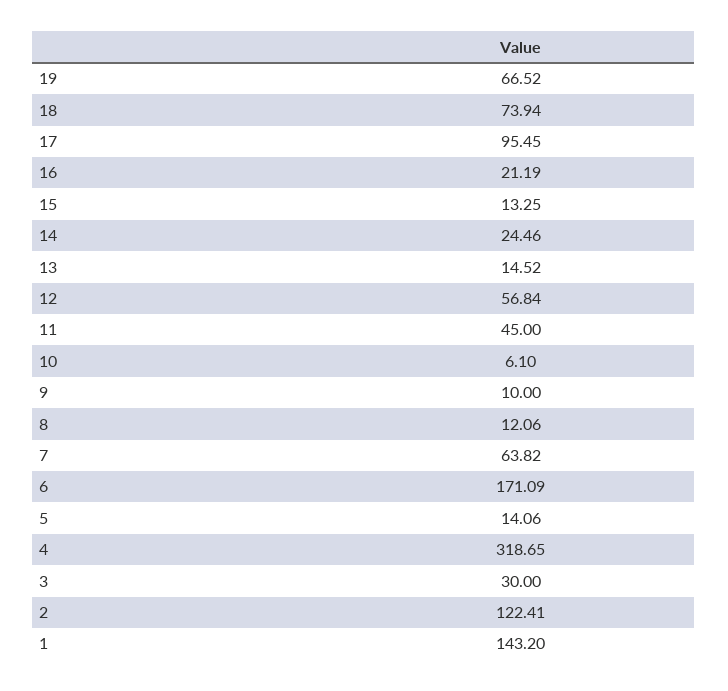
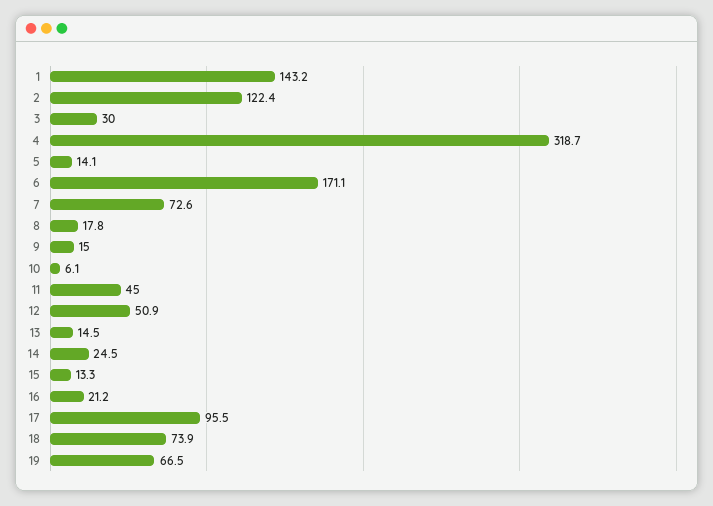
  {
    "19": 66.52,
    "18": 73.94,
    "17": 95.45,
    "16": 21.19,
    "15": 13.25,
    "14": 24.46,
    "13": 14.52,
-   "12": 56.84,
+   "12": 50.9,
    "11": 45,
    "10": 6.1,
-   "9": 10,
+   "9": 15,
-   "8": 12.06,
+   "8": 17.8,
-   "7": 63.82,
+   "7": 72.6,
    "6": 171.09,
    "5": 14.06,
    "4": 318.65,
    "3": 30,
    "2": 122.41,
    "1": 143.2
  }

